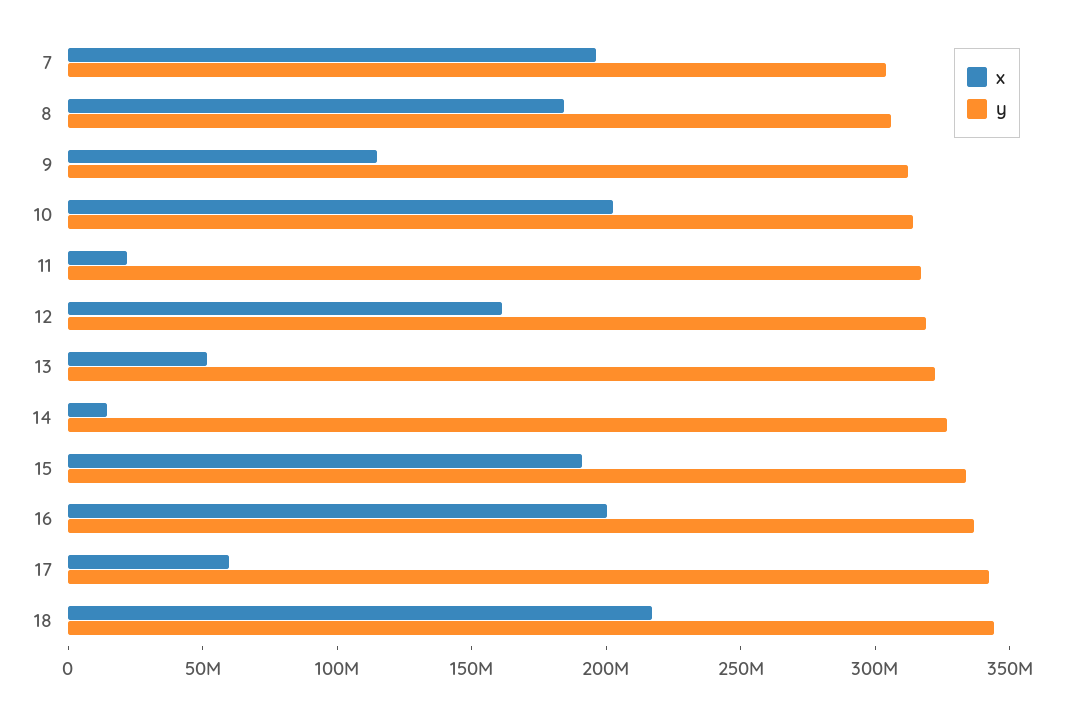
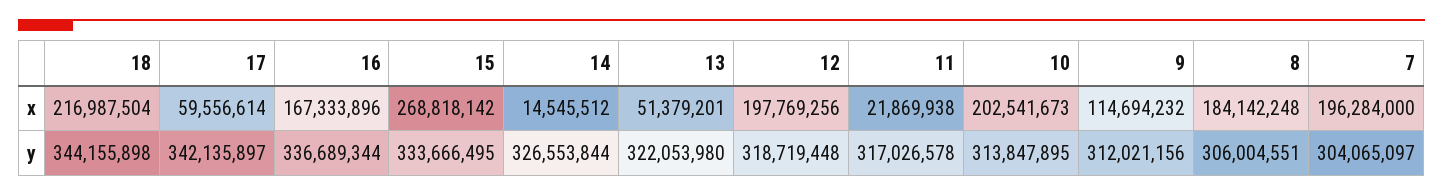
  {
    "x": {
      "7": 196284000,
      "8": 184142248,
      "9": 114694232,
      "10": 202541673,
      "11": 21869938,
-     "12": 160000000,
+     "12": 197769256,
      "13": 51379201,
      "14": 14545512,
-     "15": 190000000,
+     "15": 268818142,
-     "16": 200000000,
+     "16": 167333896,
      "17": 59556614,
      "18": 216987504
    },
    "y": {
      "7": 304065097,
      "8": 306004551,
      "9": 312021156,
      "10": 313847895,
      "11": 317026578,
      "12": 318719448,
      "13": 322053980,
      "14": 326553844,
      "15": 333666495,
      "16": 336689344,
      "17": 342135897,
      "18": 344155898
    }
  }

